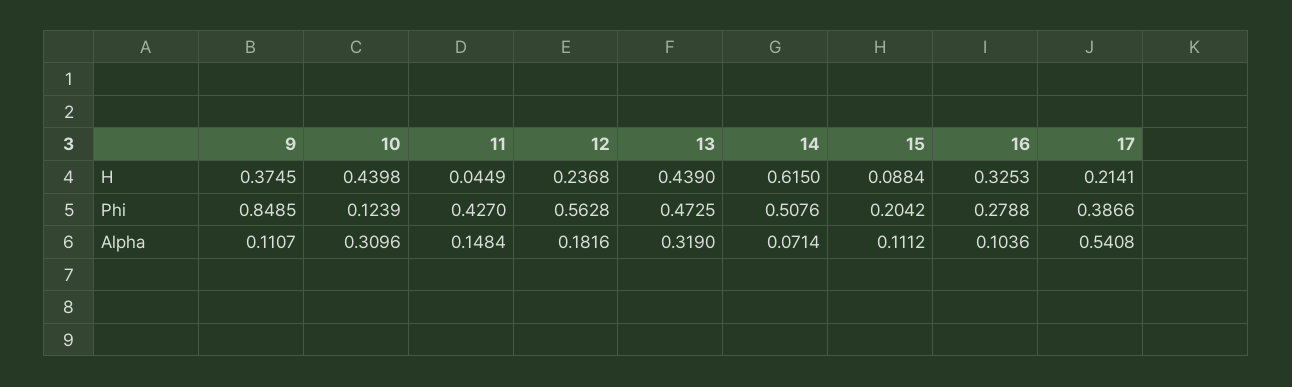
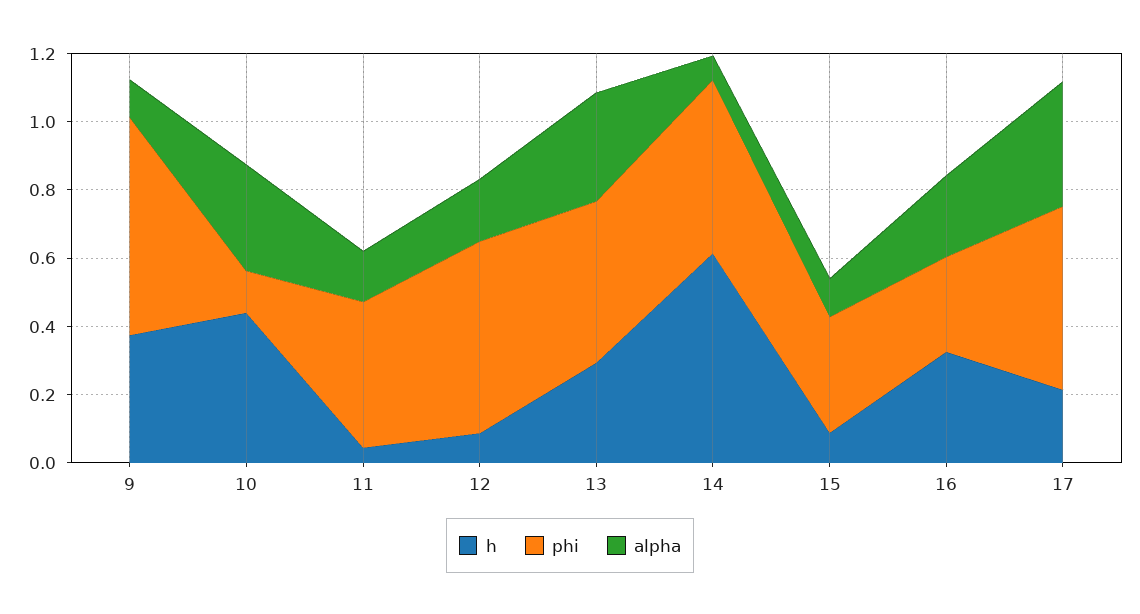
  {
    "H": {
      "9": 0.3745,
      "10": 0.4398,
      "11": 0.0449,
-     "12": 0.2368,
+     "12": 0.1,
-     "13": 0.439,
+     "13": 0.3,
      "14": 0.615,
      "15": 0.0884,
      "16": 0.3253,
      "17": 0.2141
    },
    "Phi": {
-     "9": 0.8485,
+     "9": 0.65,
      "10": 0.1239,
      "11": 0.427,
      "12": 0.5628,
      "13": 0.4725,
      "14": 0.5076,
-     "15": 0.2042,
+     "15": 0.35,
      "16": 0.2788,
-     "17": 0.3866
+     "17": 0.55
    },
    "Alpha": {
      "9": 0.1107,
      "10": 0.3096,
      "11": 0.1484,
      "12": 0.1816,
      "13": 0.319,
      "14": 0.0714,
      "15": 0.1112,
-     "16": 0.1036,
+     "16": 0.25,
-     "17": 0.5408
+     "17": 0.35
    }
  }

